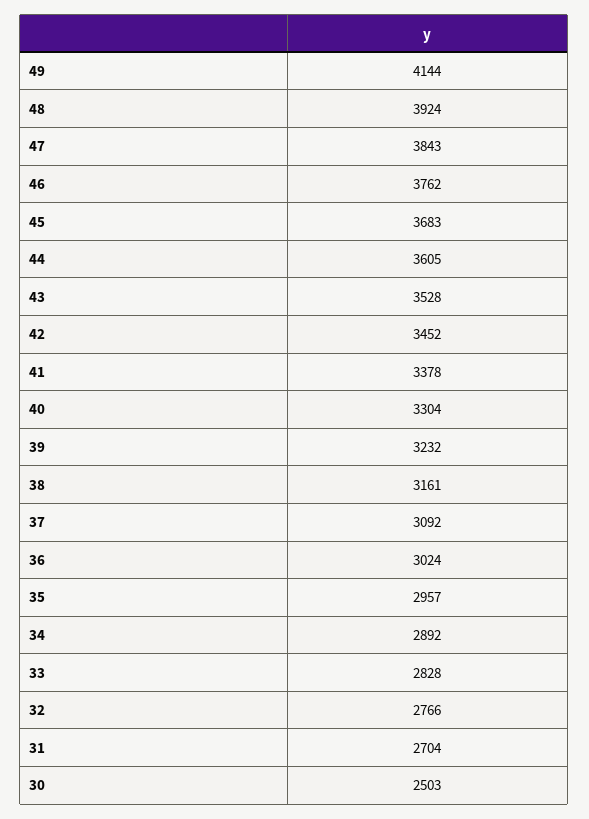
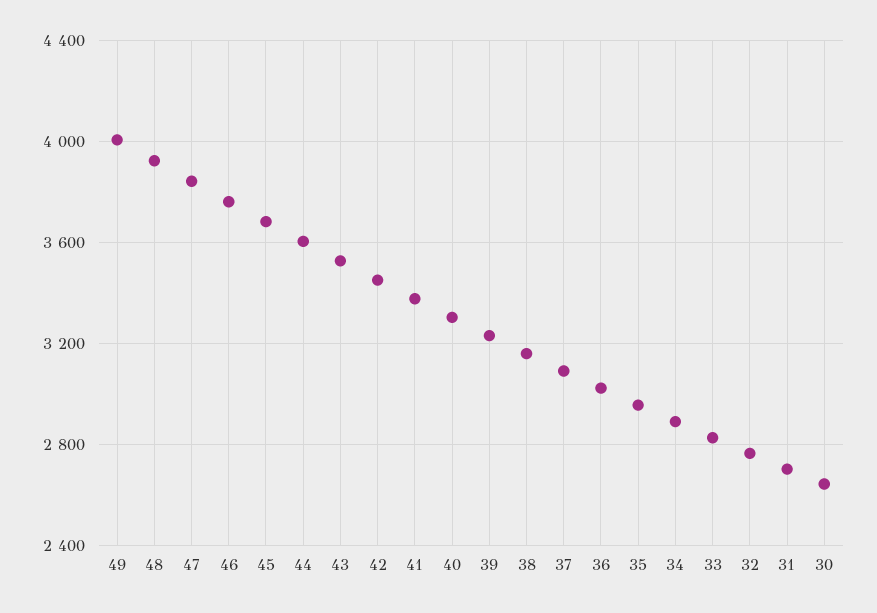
  {
-   "49": 4144,
+   "49": 4000,
    "48": 3924,
    "47": 3843,
    "46": 3762,
    "45": 3683,
    "44": 3605,
    "43": 3528,
    "42": 3452,
    "41": 3378,
    "40": 3304,
    "39": 3232,
    "38": 3161,
    "37": 3092,
    "36": 3024,
    "35": 2957,
    "34": 2892,
    "33": 2828,
    "32": 2766,
    "31": 2704,
-   "30": 2503
+   "30": 2650
  }

